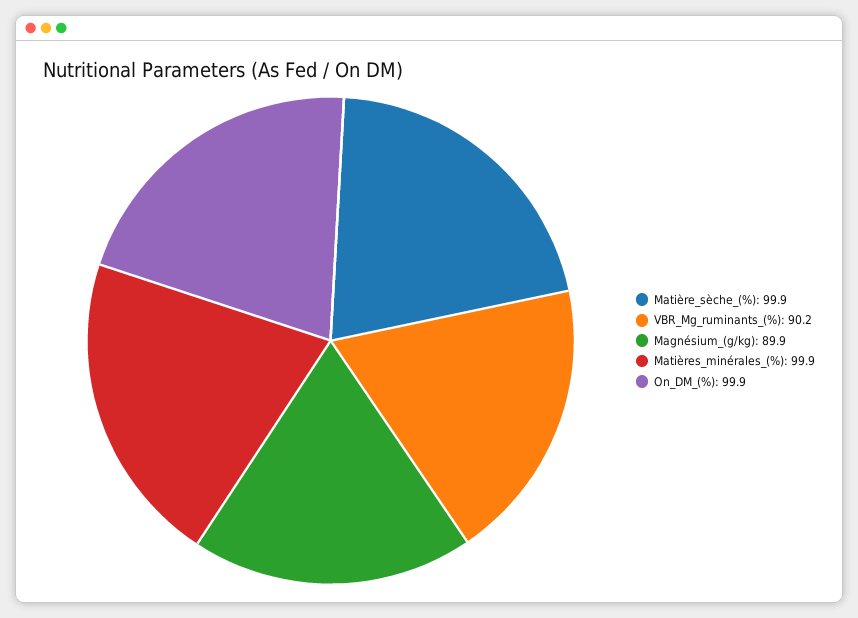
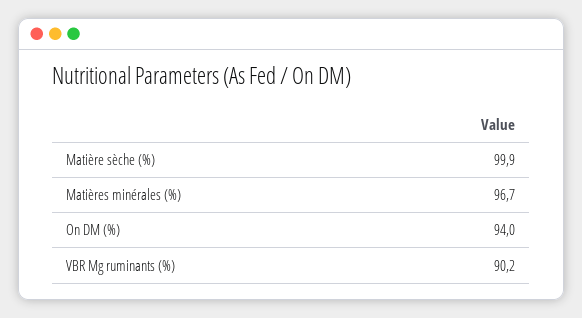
  {
    "Matière_sèche_(%)": 99.9,
    "VBR_Mg_ruminants_(%)": 90.2,
-   "Magnésium_(g/kg)": 89.9,
-   "Matières_minérales_(%)": 99.9,
+   "Matières_minérales_(%)": 96.7,
-   "On_DM_(%)": 99.9
+   "On_DM_(%)": 94
  }

